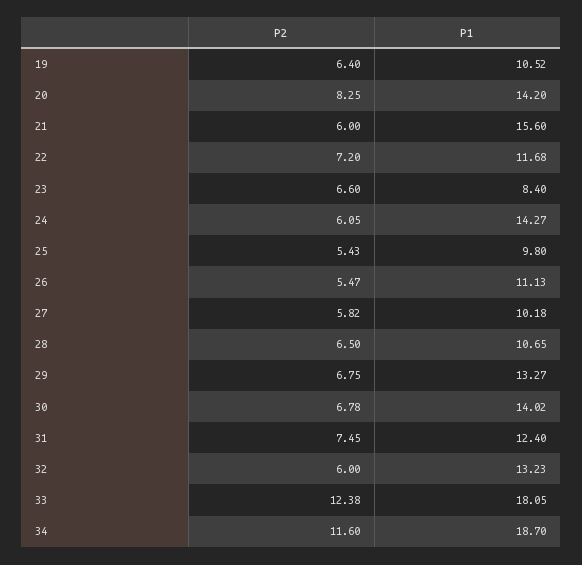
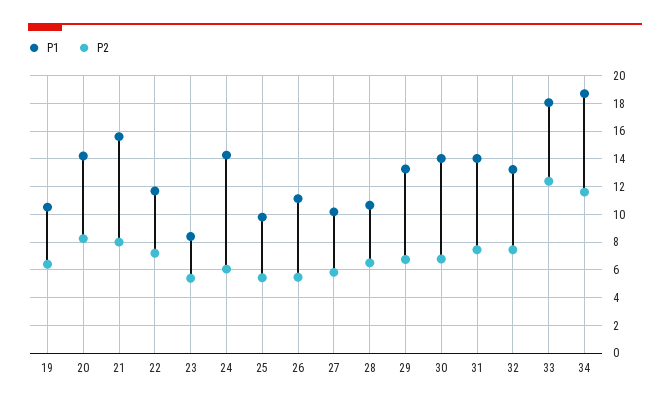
  {
    "P2": {
      "19": 6.4,
      "20": 8.25,
-     "21": 6,
+     "21": 8,
      "22": 7.2,
-     "23": 6.6,
+     "23": 5.5,
      "24": 6.05,
      "25": 5.43,
      "26": 5.47,
      "27": 5.82,
      "28": 6.5,
      "29": 6.75,
      "30": 6.78,
      "31": 7.45,
-     "32": 6,
+     "32": 7.5,
      "33": 12.38,
      "34": 11.6
    },
    "P1": {
      "19": 10.52,
      "20": 14.2,
      "21": 15.6,
      "22": 11.68,
      "23": 8.4,
      "24": 14.27,
      "25": 9.8,
      "26": 11.13,
      "27": 10.18,
      "28": 10.65,
      "29": 13.27,
      "30": 14.02,
-     "31": 12.4,
+     "31": 14,
      "32": 13.23,
      "33": 18.05,
      "34": 18.7
    }
  }

